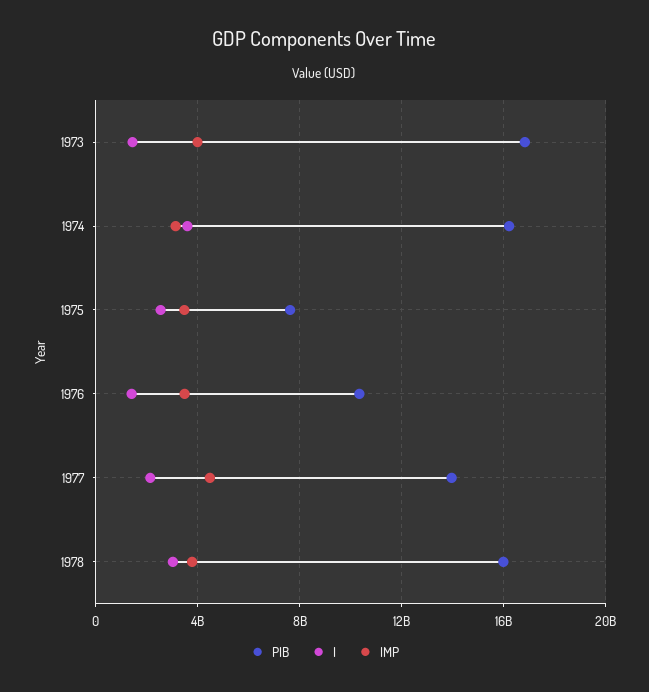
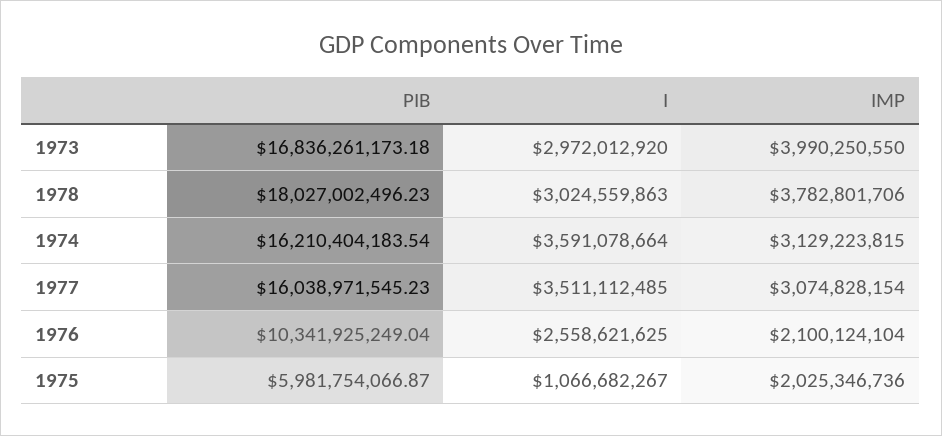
  {
    "PIB": {
      "1973": 16836261173.18,
      "1974": 16210404183.54,
-     "1975": 7500000000,
+     "1975": 5981754066.87,
      "1976": 10341925249.04,
-     "1977": 14000000000,
+     "1977": 16038971545.23,
-     "1978": 16000000000
+     "1978": 18027002496.23
    },
    "I": {
-     "1973": 1500000000,
+     "1973": 2972012920,
      "1974": 3591078664,
-     "1975": 2500000000,
+     "1975": 1066682267,
-     "1976": 1500000000,
+     "1976": 2558621625,
-     "1977": 2000000000,
+     "1977": 3511112485,
      "1978": 3024559863
    },
    "IMP": {
      "1973": 3990250550,
      "1974": 3129223815,
-     "1975": 3500000000,
+     "1975": 2025346736,
-     "1976": 3500000000,
+     "1976": 2100124104,
-     "1977": 4500000000,
+     "1977": 3074828154,
      "1978": 3782801706
    }
  }

